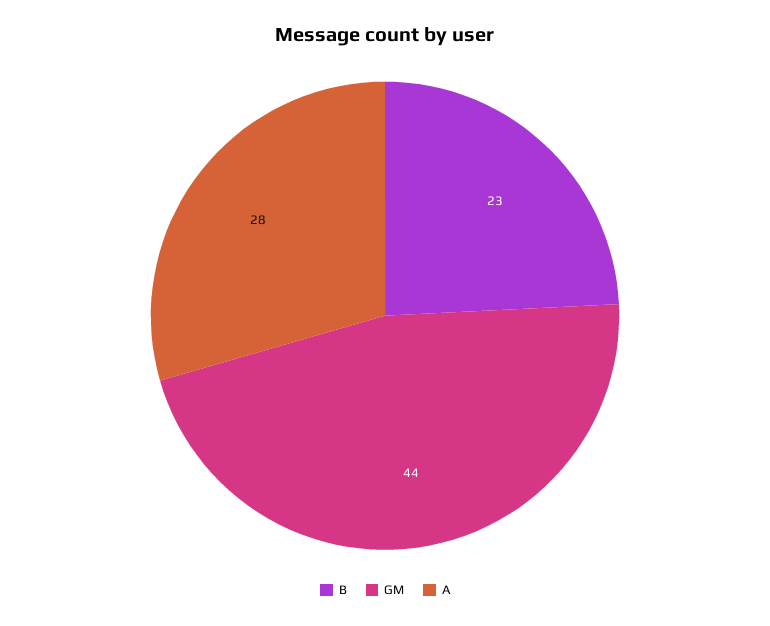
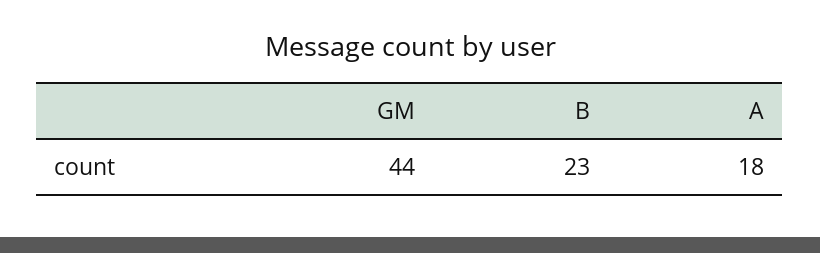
  {
    "B": 23,
    "GM": 44,
-   "A": 28
+   "A": 18
  }

